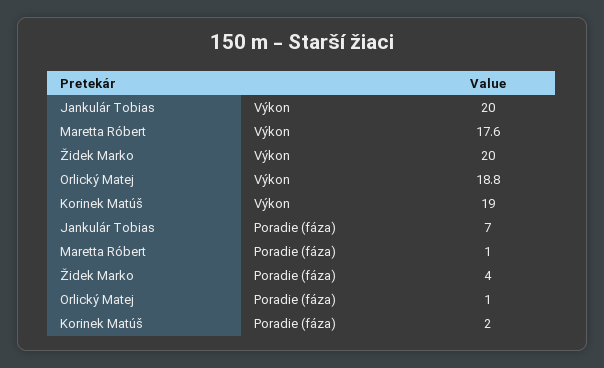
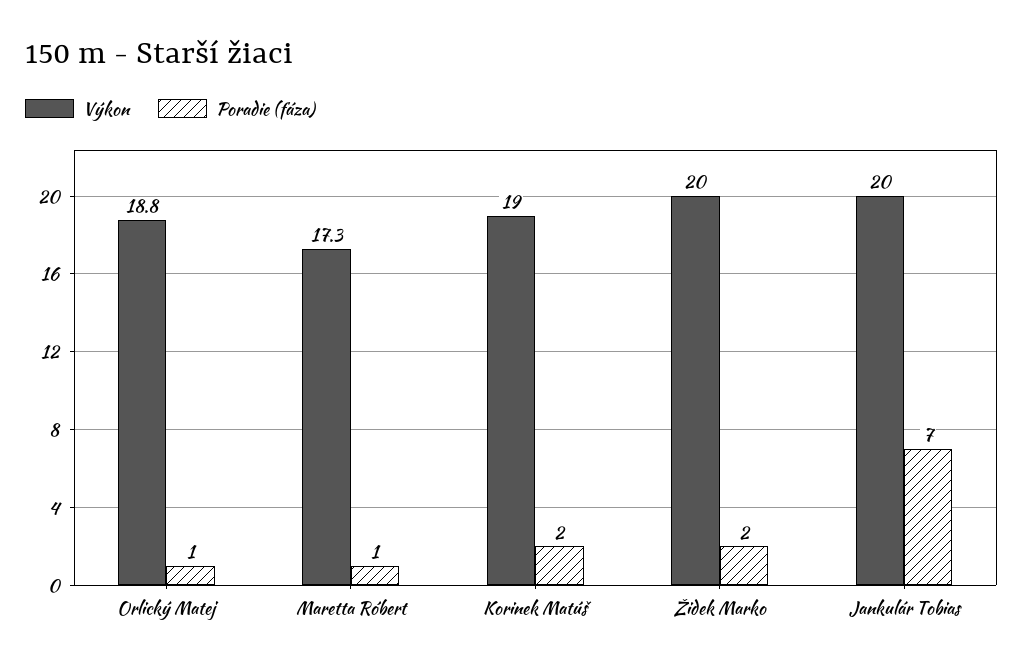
  {
    "Výkon": {
      "Jankulár Tobias": 20,
-     "Maretta Róbert": 17.6,
+     "Maretta Róbert": 17.3,
      "Židek Marko": 20,
      "Orlický Matej": 18.8,
      "Korinek Matúš": 19
    },
    "Poradie (fáza)": {
      "Jankulár Tobias": 7,
      "Maretta Róbert": 1,
-     "Židek Marko": 4,
+     "Židek Marko": 2,
      "Orlický Matej": 1,
      "Korinek Matúš": 2
    }
  }

